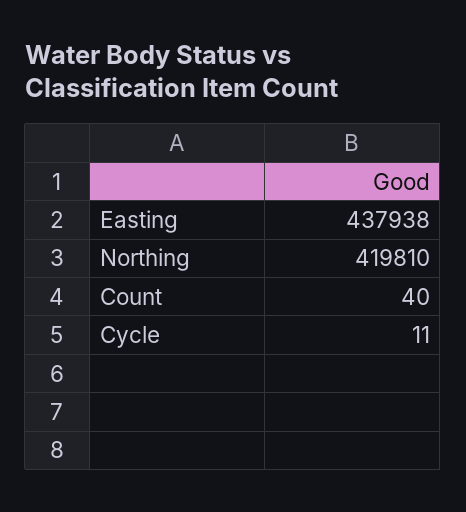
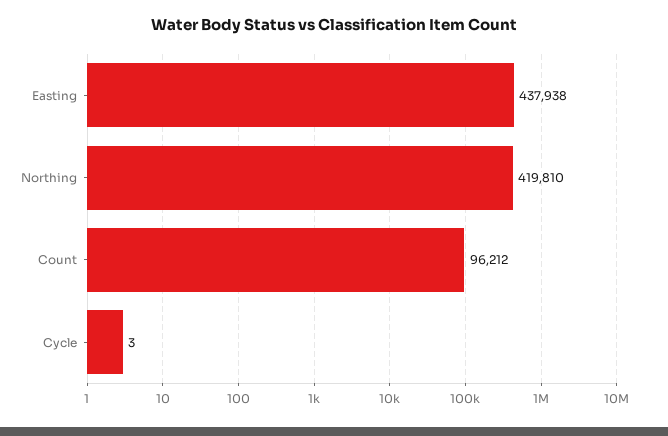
  {
    "Easting": 437938,
    "Northing": 419810,
-   "Count": 40,
+   "Count": 96212,
-   "Cycle": 11
+   "Cycle": 3
  }

